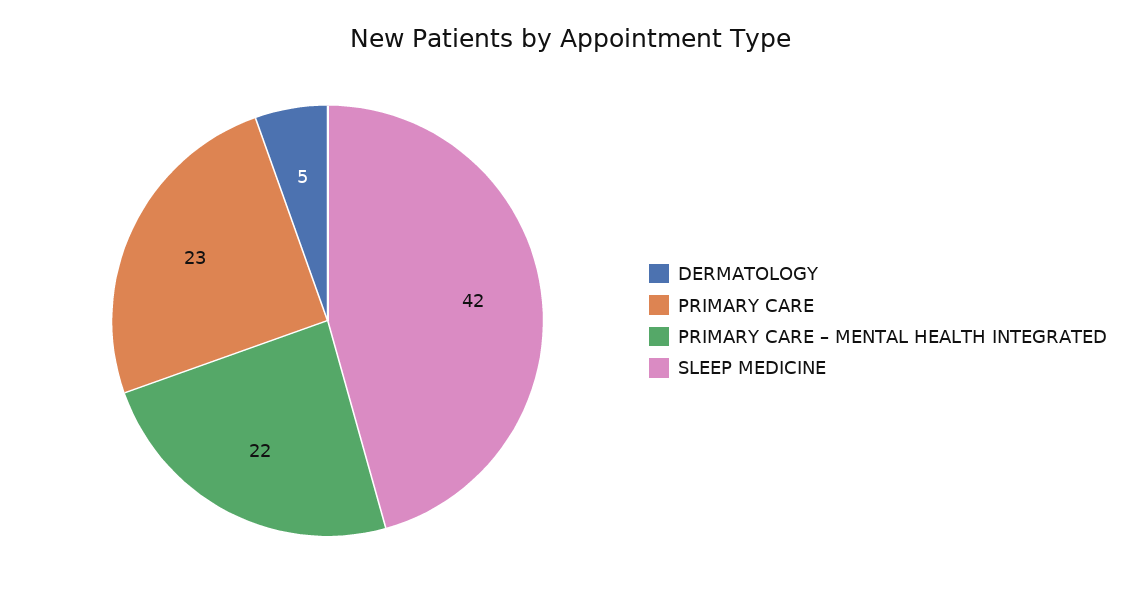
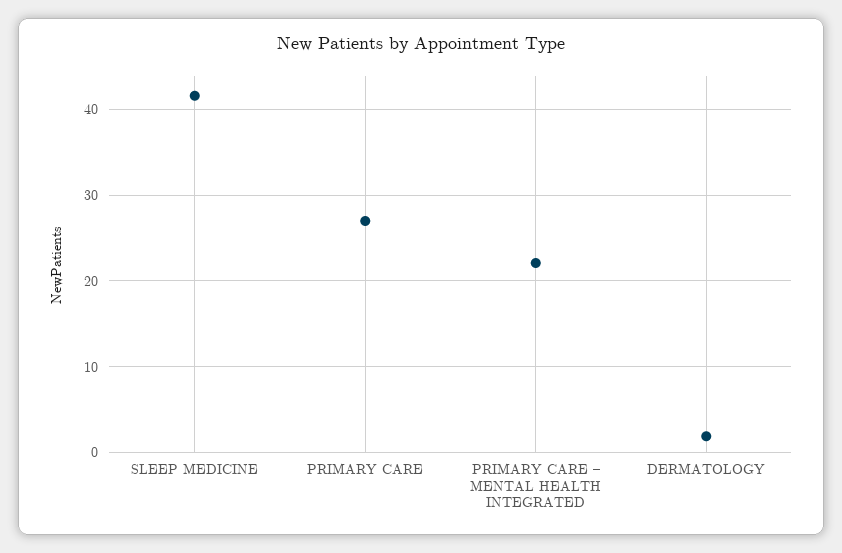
  {
-   "DERMATOLOGY": 5,
+   "DERMATOLOGY": 2,
-   "PRIMARY CARE": 23,
+   "PRIMARY CARE": 27,
    "PRIMARY CARE – MENTAL HEALTH INTEGRATED": 22,
    "SLEEP MEDICINE": 42
  }

